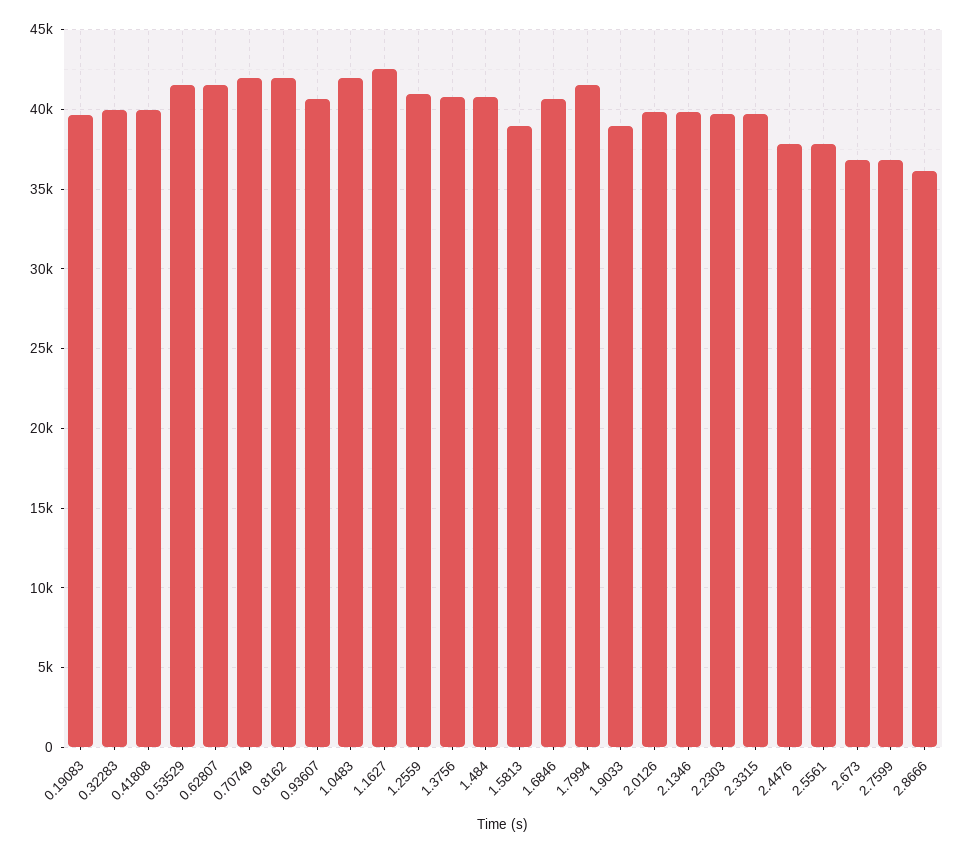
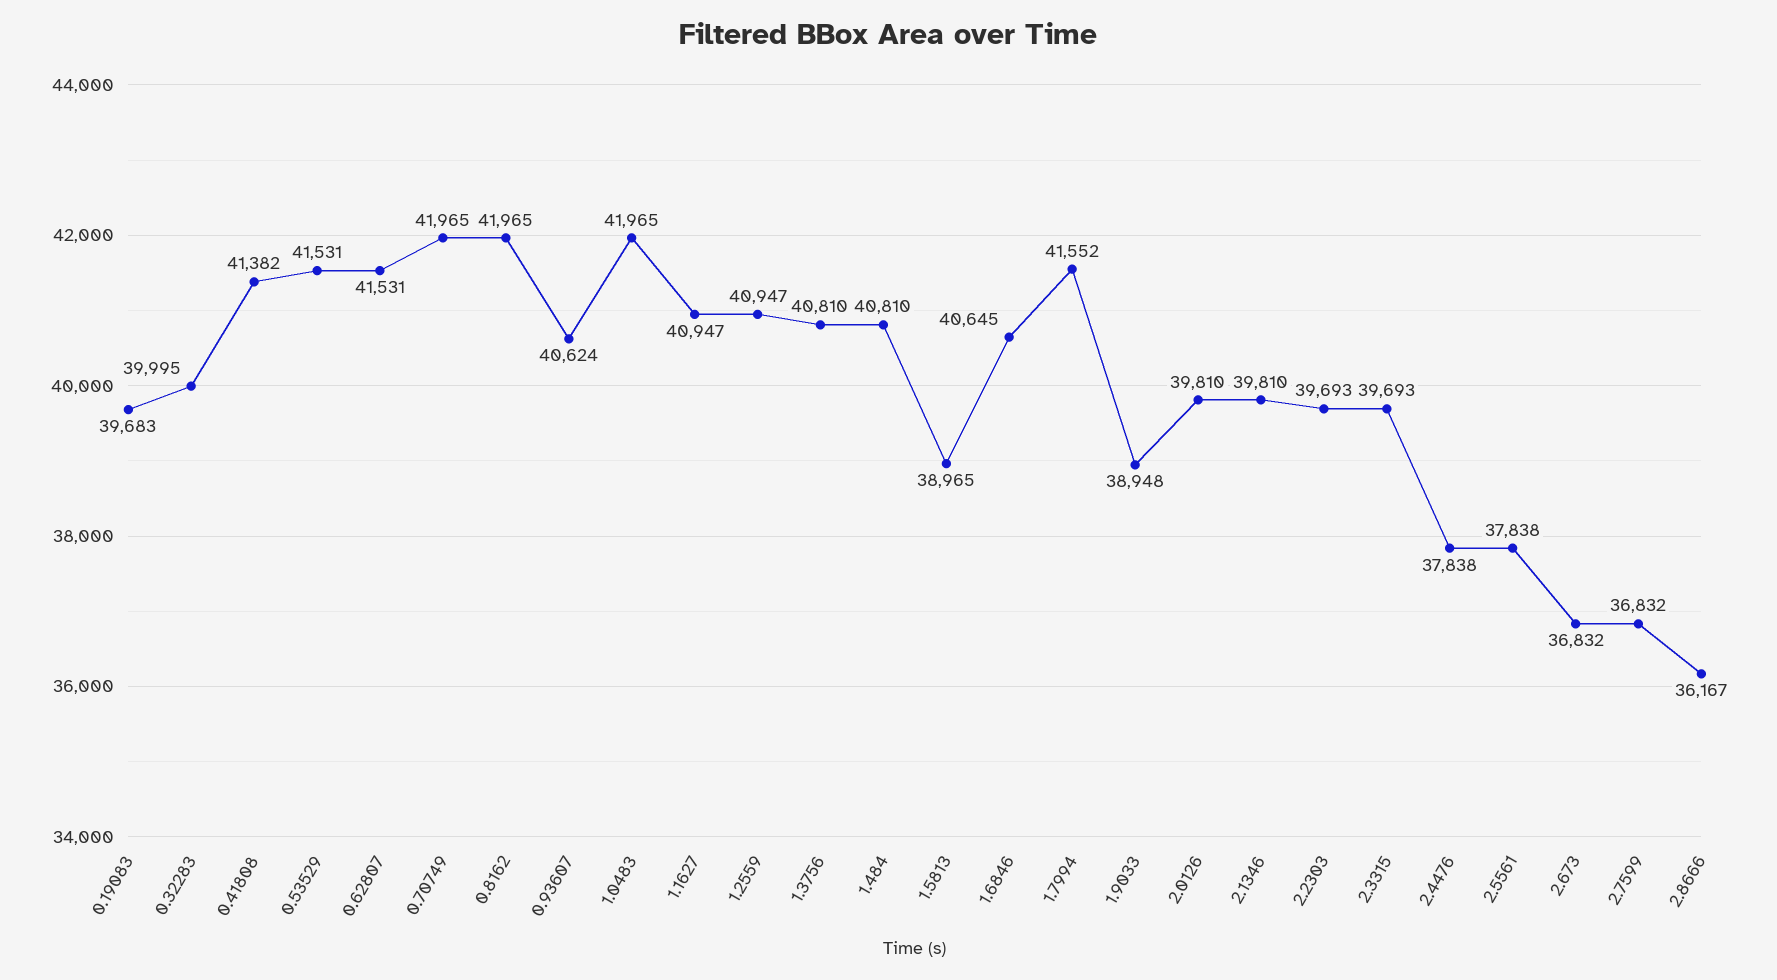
  {
    "0.19083": 39683,
    "0.32283": 39995,
-   "0.41808": 40000,
+   "0.41808": 41382,
    "0.53529": 41531,
    "0.62807": 41531,
    "0.70749": 41965,
    "0.8162": 41965,
    "0.93607": 40624,
    "1.0483": 41965,
-   "1.1627": 42500,
+   "1.1627": 40947,
    "1.2559": 40947,
    "1.3756": 40810,
    "1.484": 40810,
    "1.5813": 38965,
    "1.6846": 40645,
    "1.7994": 41552,
    "1.9033": 38948,
    "2.0126": 39810,
    "2.1346": 39810,
    "2.2303": 39693,
    "2.3315": 39693,
    "2.4476": 37838,
    "2.5561": 37838,
    "2.673": 36832,
    "2.7599": 36832,
    "2.8666": 36167
  }

